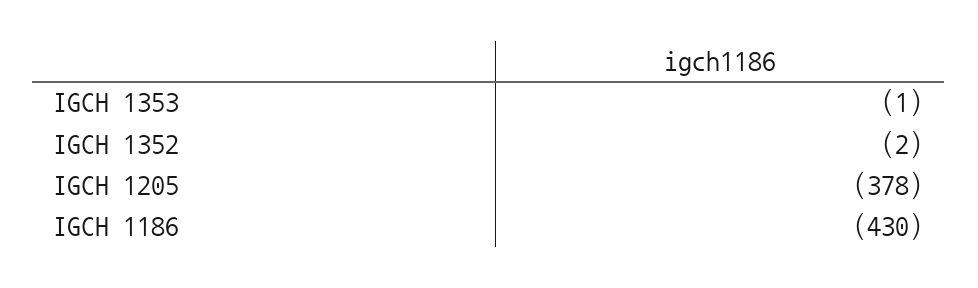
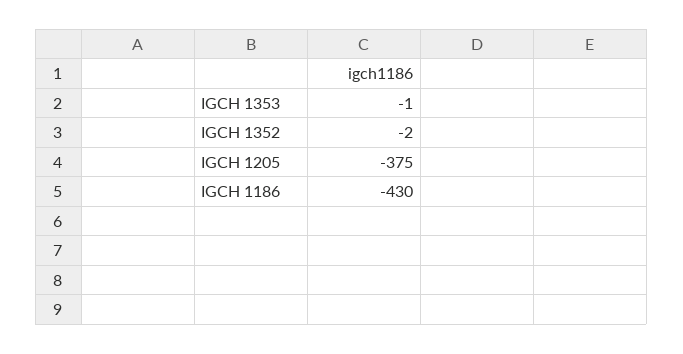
  {
    "IGCH 1353": -1,
    "IGCH 1352": -2,
-   "IGCH 1205": -378,
+   "IGCH 1205": -375,
    "IGCH 1186": -430
  }

